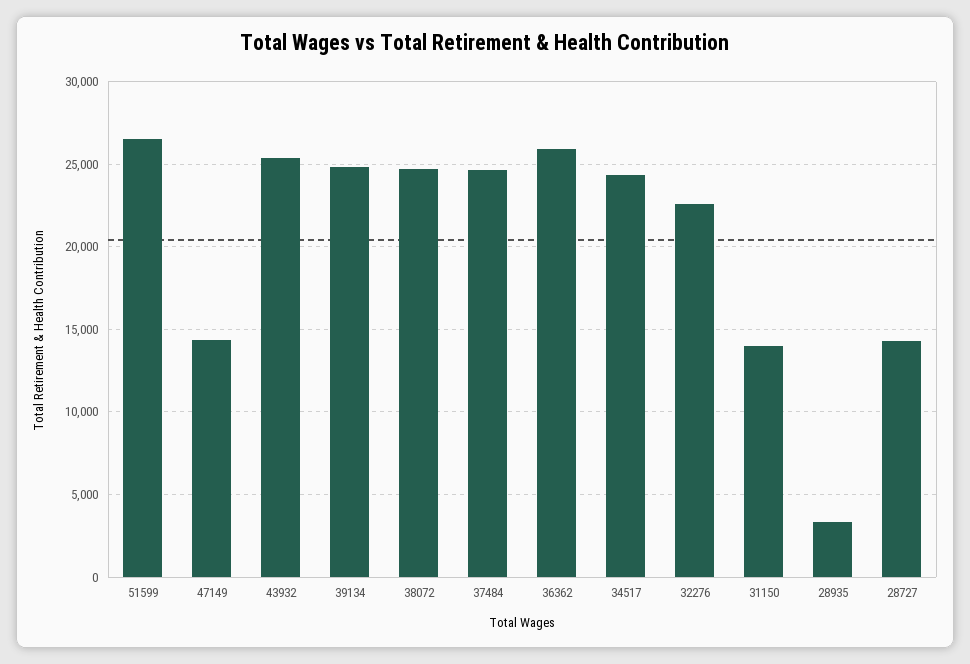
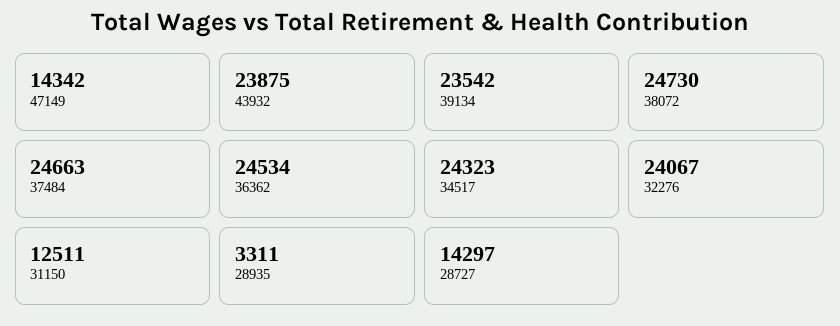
  {
-   "51599": 26500,
    "47149": 14342,
-   "43932": 25500,
+   "43932": 23875,
-   "39134": 25000,
+   "39134": 23542,
    "38072": 24730,
    "37484": 24663,
-   "36362": 26000,
+   "36362": 24534,
    "34517": 24323,
-   "32276": 22500,
+   "32276": 24067,
-   "31150": 14000,
+   "31150": 12511,
    "28935": 3311,
    "28727": 14297
  }

